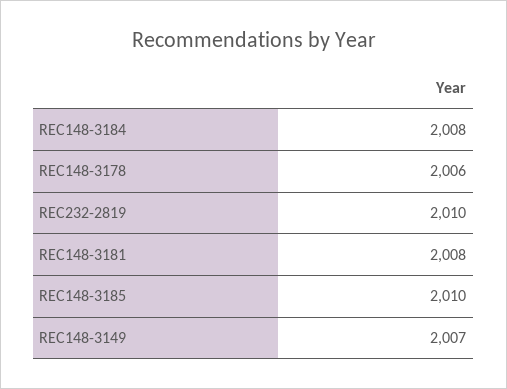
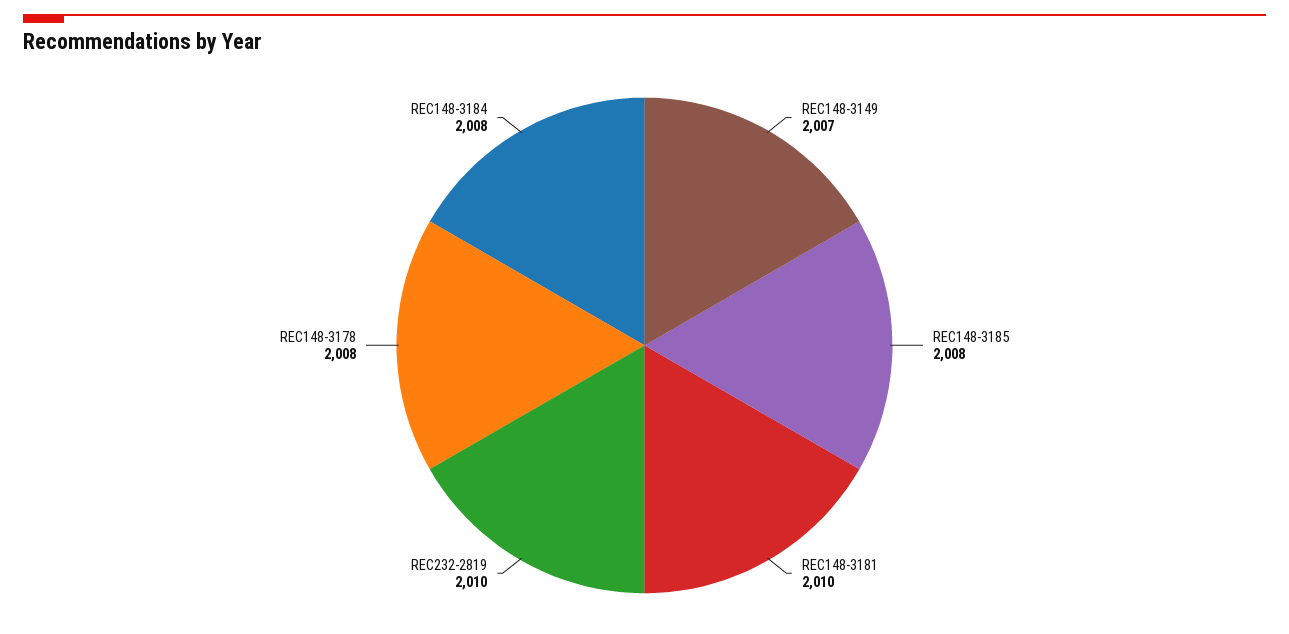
  {
    "REC148-3184": 2008,
-   "REC148-3178": 2006,
+   "REC148-3178": 2008,
    "REC232-2819": 2010,
-   "REC148-3181": 2008,
+   "REC148-3181": 2010,
-   "REC148-3185": 2010,
+   "REC148-3185": 2008,
    "REC148-3149": 2007
  }

